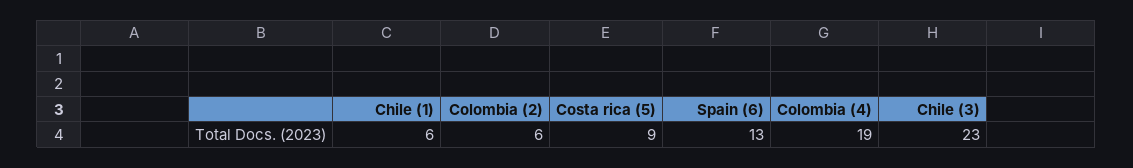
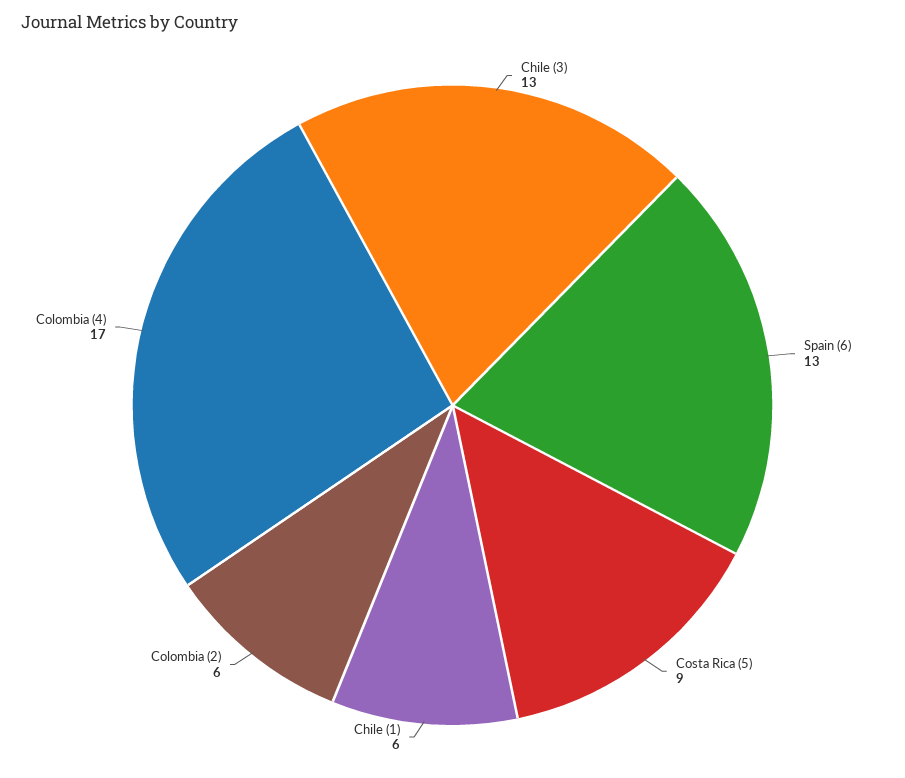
  {
    "Chile (1)": 6,
    "Colombia (2)": 6,
    "Costa rica (5)": 9,
    "Spain (6)": 13,
-   "Colombia (4)": 19,
+   "Colombia (4)": 17,
-   "Chile (3)": 23
+   "Chile (3)": 13
  }

